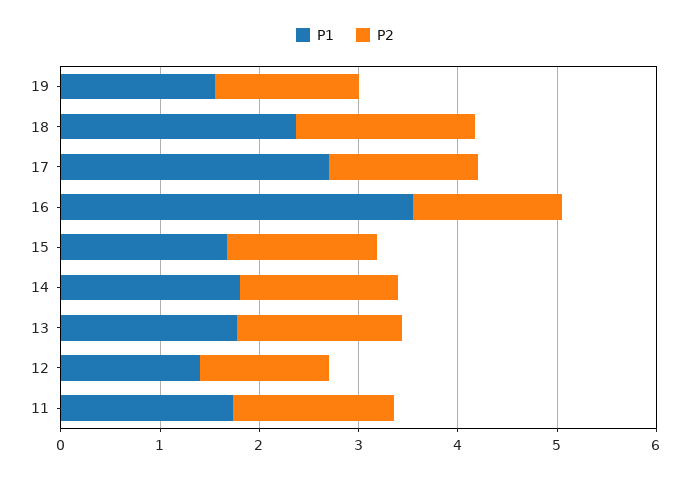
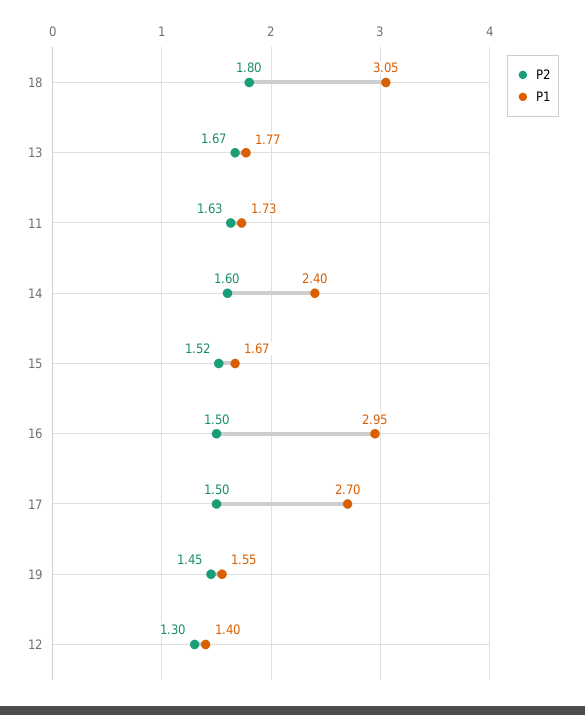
  {
    "P1": {
      "19": 1.55,
-     "18": 2.4,
+     "18": 3.05,
      "17": 2.7,
-     "16": 3.6,
+     "16": 2.95,
      "15": 1.67,
-     "14": 1.8,
+     "14": 2.4,
      "13": 1.77,
      "12": 1.4,
      "11": 1.73
    },
    "P2": {
      "19": 1.45,
      "18": 1.8,
      "17": 1.5,
      "16": 1.5,
      "15": 1.52,
      "14": 1.6,
      "13": 1.67,
      "12": 1.3,
      "11": 1.63
    }
  }

